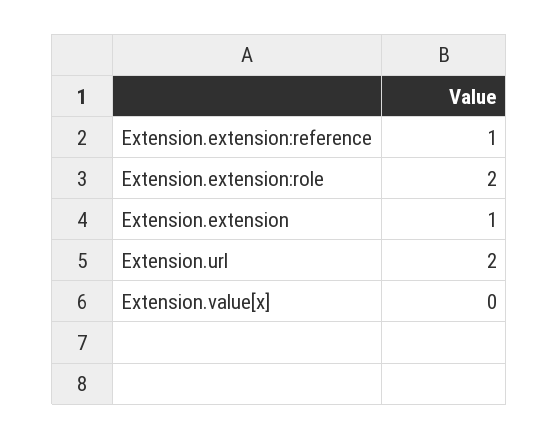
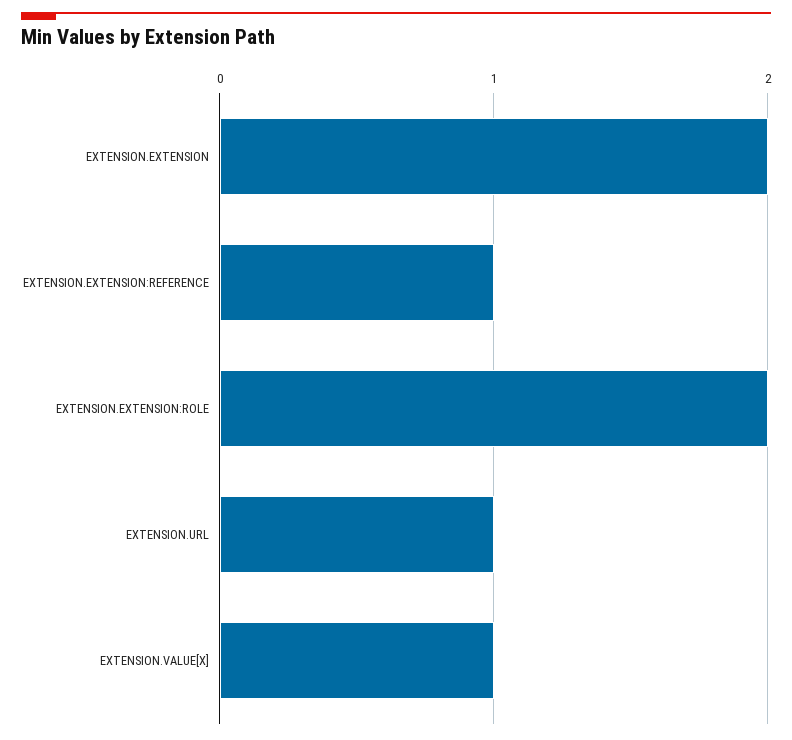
  {
    "Extension.extension:reference": 1,
    "Extension.extension:role": 2,
-   "Extension.extension": 1,
+   "Extension.extension": 2,
-   "Extension.url": 2,
+   "Extension.url": 1,
-   "Extension.value[x]": 0
+   "Extension.value[x]": 1
  }

